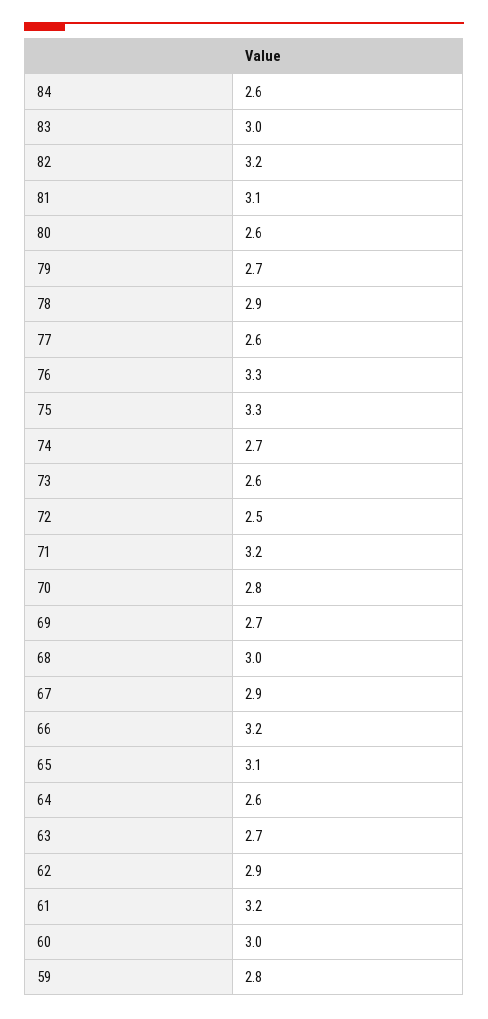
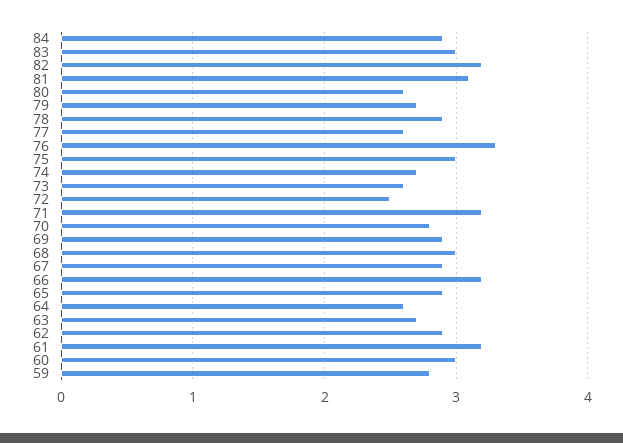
  {
-   "84": 2.6,
+   "84": 2.9,
    "83": 3,
    "82": 3.2,
    "81": 3.1,
    "80": 2.6,
    "79": 2.7,
    "78": 2.9,
    "77": 2.6,
    "76": 3.3,
-   "75": 3.3,
+   "75": 3,
    "74": 2.7,
    "73": 2.6,
    "72": 2.5,
    "71": 3.2,
    "70": 2.8,
-   "69": 2.7,
+   "69": 2.9,
    "68": 3,
    "67": 2.9,
    "66": 3.2,
-   "65": 3.1,
+   "65": 2.9,
    "64": 2.6,
    "63": 2.7,
    "62": 2.9,
    "61": 3.2,
    "60": 3,
    "59": 2.8
  }

